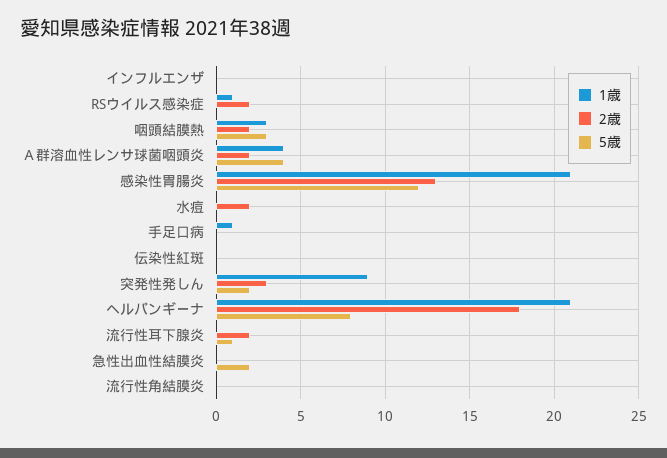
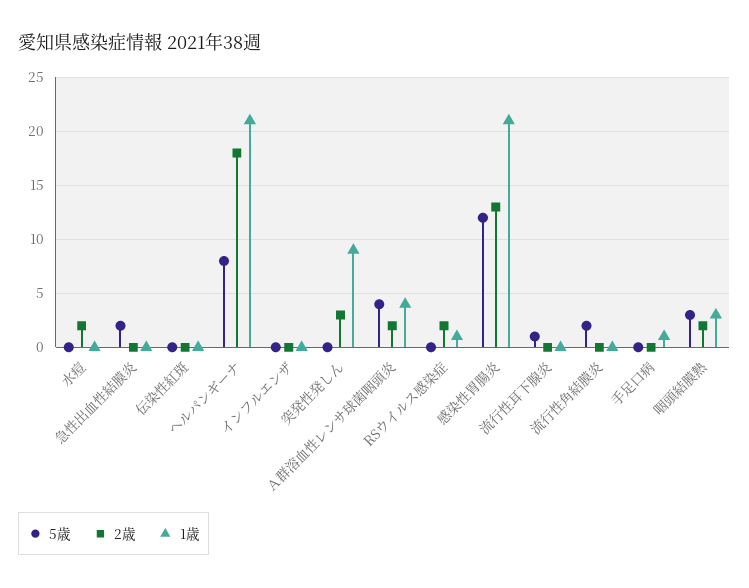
  {
    "1歳": {
      "インフルエンザ": 0,
      "RSウイルス感染症": 1,
      "咽頭結膜熱": 3,
      "Ａ群溶血性レンサ球菌咽頭炎": 4,
      "感染性胃腸炎": 21,
      "水痘": 0,
      "手足口病": 1,
      "伝染性紅斑": 0,
      "突発性発しん": 9,
      "ヘルパンギーナ": 21,
      "流行性耳下腺炎": 0,
      "急性出血性結膜炎": 0,
      "流行性角結膜炎": 0
    },
    "2歳": {
      "インフルエンザ": 0,
      "RSウイルス感染症": 2,
      "咽頭結膜熱": 2,
      "Ａ群溶血性レンサ球菌咽頭炎": 2,
      "感染性胃腸炎": 13,
      "水痘": 2,
      "手足口病": 0,
      "伝染性紅斑": 0,
      "突発性発しん": 3,
      "ヘルパンギーナ": 18,
-     "流行性耳下腺炎": 2,
+     "流行性耳下腺炎": 0,
      "急性出血性結膜炎": 0,
      "流行性角結膜炎": 0
    },
    "5歳": {
      "インフルエンザ": 0,
      "RSウイルス感染症": 0,
      "咽頭結膜熱": 3,
      "Ａ群溶血性レンサ球菌咽頭炎": 4,
      "感染性胃腸炎": 12,
      "水痘": 0,
      "手足口病": 0,
      "伝染性紅斑": 0,
-     "突発性発しん": 2,
+     "突発性発しん": 0,
      "ヘルパンギーナ": 8,
      "流行性耳下腺炎": 1,
      "急性出血性結膜炎": 2,
-     "流行性角結膜炎": 0
+     "流行性角結膜炎": 2
    }
  }

